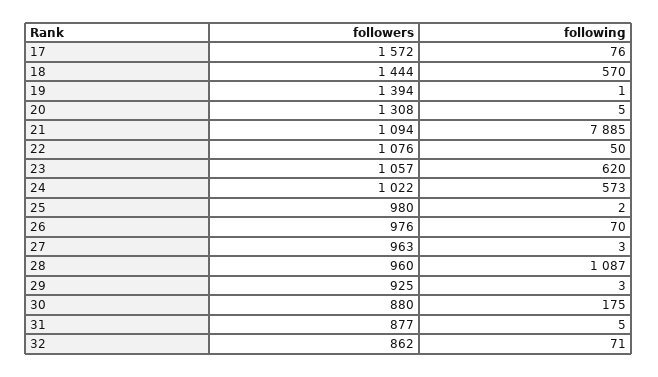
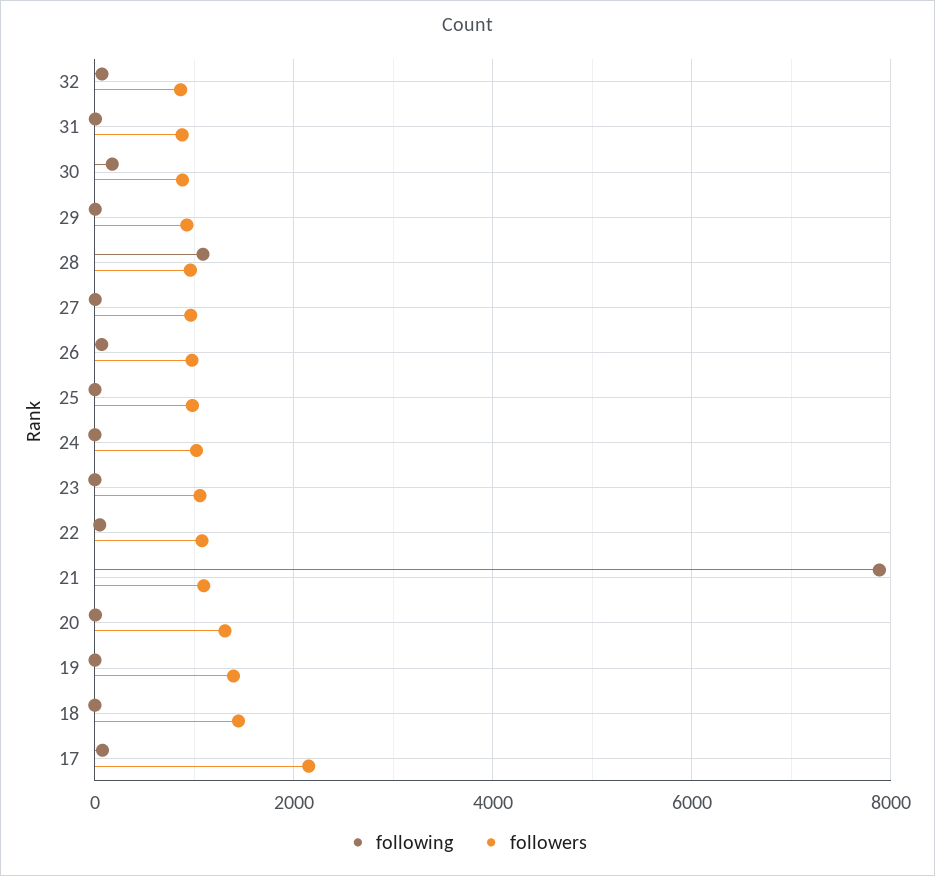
  {
    "followers": {
-     "17": 1572,
+     "17": 2200,
      "18": 1444,
      "19": 1394,
      "20": 1308,
      "21": 1094,
      "22": 1076,
      "23": 1057,
      "24": 1022,
      "25": 980,
      "26": 976,
      "27": 963,
      "28": 960,
      "29": 925,
      "30": 880,
      "31": 877,
      "32": 862
    },
    "following": {
      "17": 76,
-     "18": 570,
+     "18": 0,
      "19": 1,
      "20": 5,
      "21": 7885,
      "22": 50,
-     "23": 620,
+     "23": 0,
-     "24": 573,
+     "24": 0,
      "25": 2,
      "26": 70,
      "27": 3,
      "28": 1087,
      "29": 3,
      "30": 175,
      "31": 5,
      "32": 71
    }
  }

